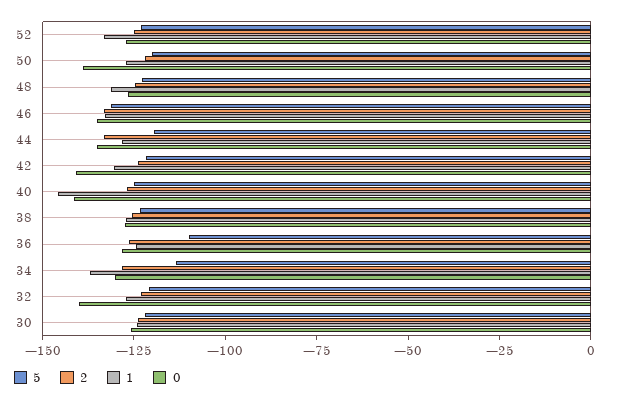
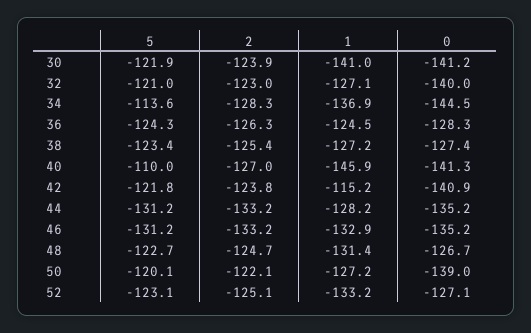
  {
    "5": {
      "52": -123.1,
      "50": -120.1,
      "48": -122.7,
      "46": -131.2,
-     "44": -120,
+     "44": -131.2,
      "42": -121.8,
-     "40": -125,
+     "40": -110,
      "38": -123.4,
-     "36": -110,
+     "36": -124.3,
      "34": -113.6,
      "32": -121,
      "30": -121.9
    },
    "2": {
      "52": -125.1,
      "50": -122.1,
      "48": -124.7,
      "46": -133.2,
      "44": -133.2,
      "42": -123.8,
      "40": -127,
      "38": -125.4,
      "36": -126.3,
      "34": -128.3,
      "32": -123,
      "30": -123.9
    },
    "1": {
      "52": -133.2,
      "50": -127.2,
      "48": -131.4,
      "46": -132.9,
      "44": -128.2,
-     "42": -130,
+     "42": -115.2,
      "40": -145.9,
      "38": -127.2,
      "36": -124.5,
      "34": -136.9,
      "32": -127.1,
-     "30": -125
+     "30": -141
    },
    "0": {
      "52": -127.1,
      "50": -139,
      "48": -126.7,
      "46": -135.2,
      "44": -135.2,
      "42": -140.9,
      "40": -141.3,
      "38": -127.4,
      "36": -128.3,
-     "34": -130,
+     "34": -144.5,
      "32": -140,
-     "30": -125
+     "30": -141.2
    }
  }

